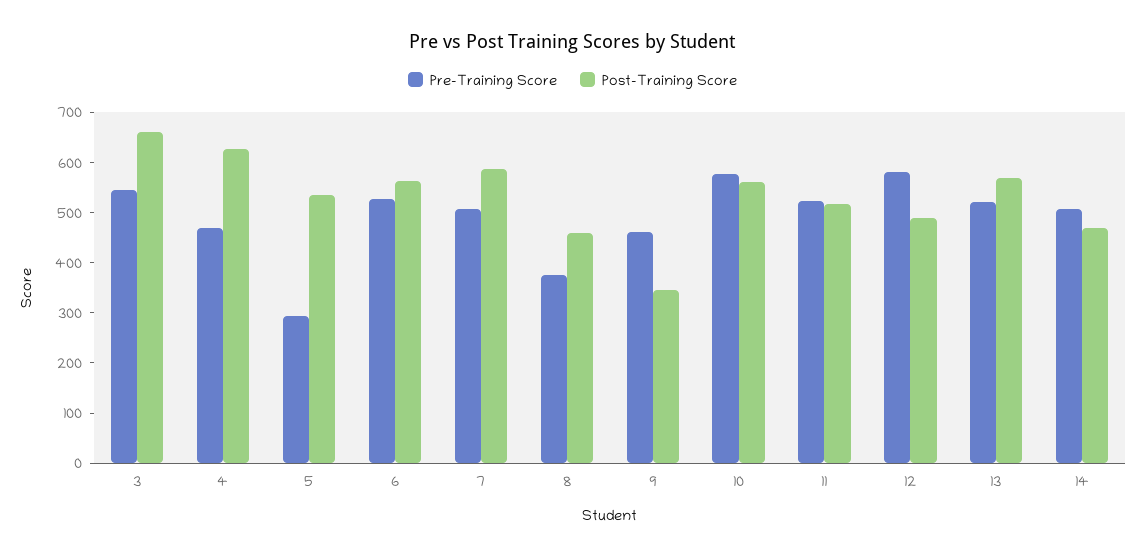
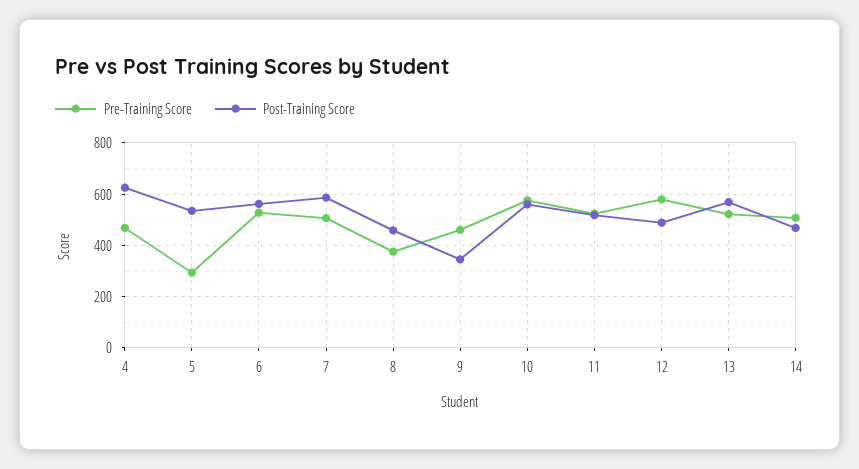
  {
    "Pre-Training Score": {
-     "3": 540,
      "4": 460,
      "5": 300,
      "6": 520,
      "7": 500,
      "8": 380,
      "9": 460,
      "10": 580,
      "11": 520,
      "12": 580,
      "13": 520,
      "14": 500
    },
    "Post-Training Score": {
-     "3": 660,
      "4": 620,
      "5": 540,
      "6": 560,
      "7": 580,
      "8": 460,
      "9": 340,
      "10": 560,
      "11": 520,
      "12": 480,
      "13": 560,
      "14": 460
    }
  }

